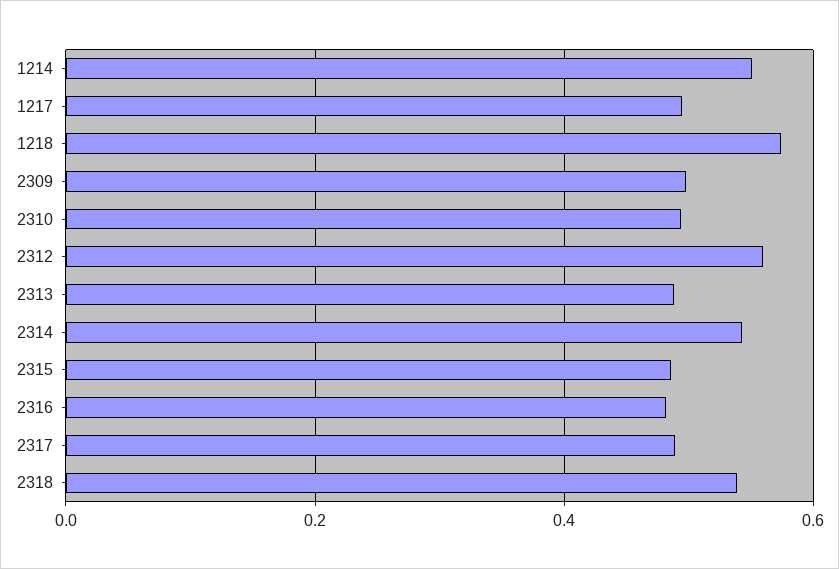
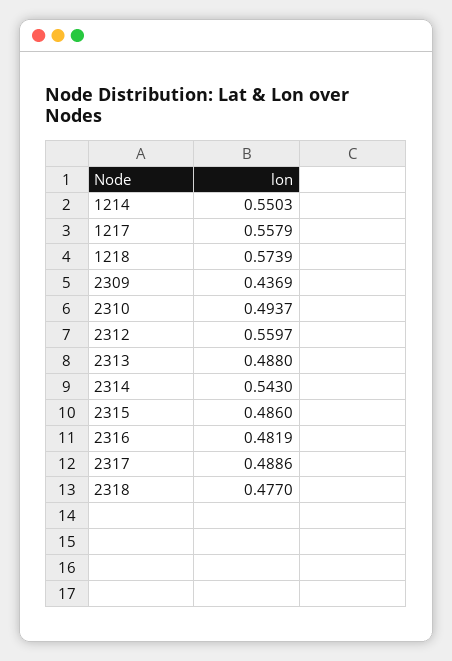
  {
    "1214": 0.5503,
-   "1217": 0.5,
+   "1217": 0.5579,
    "1218": 0.5739,
-   "2309": 0.5,
+   "2309": 0.4369,
    "2310": 0.4937,
    "2312": 0.5597,
    "2313": 0.488,
    "2314": 0.543,
    "2315": 0.486,
    "2316": 0.4819,
    "2317": 0.4886,
-   "2318": 0.54
+   "2318": 0.477
  }

